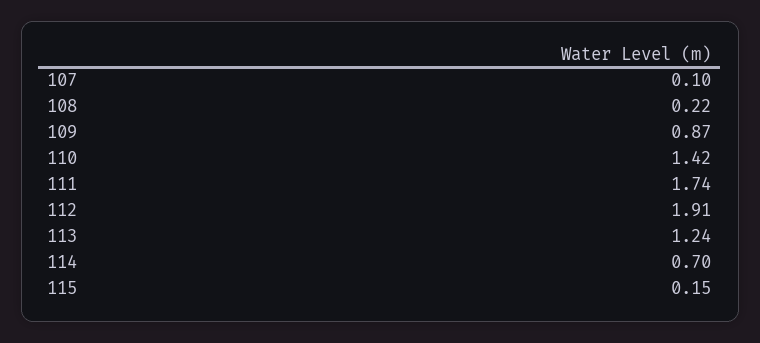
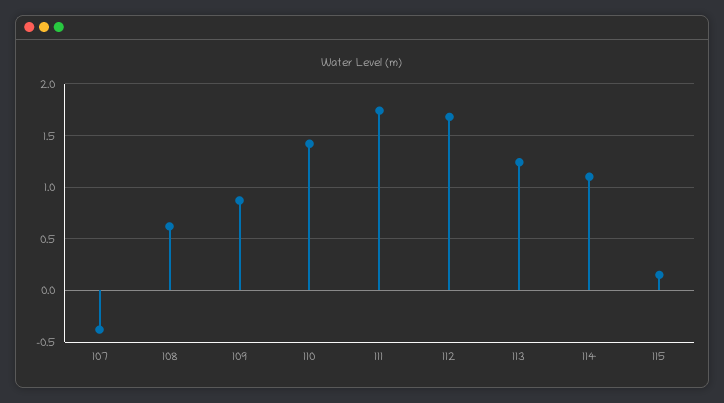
  {
-   "107": 0.1,
+   "107": -0.4,
-   "108": 0.22,
+   "108": 0.6,
    "109": 0.87,
    "110": 1.42,
    "111": 1.74,
-   "112": 1.91,
+   "112": 1.7,
    "113": 1.24,
-   "114": 0.7,
+   "114": 1.1,
    "115": 0.15
  }

